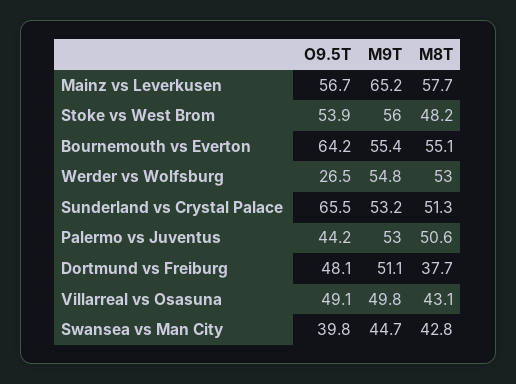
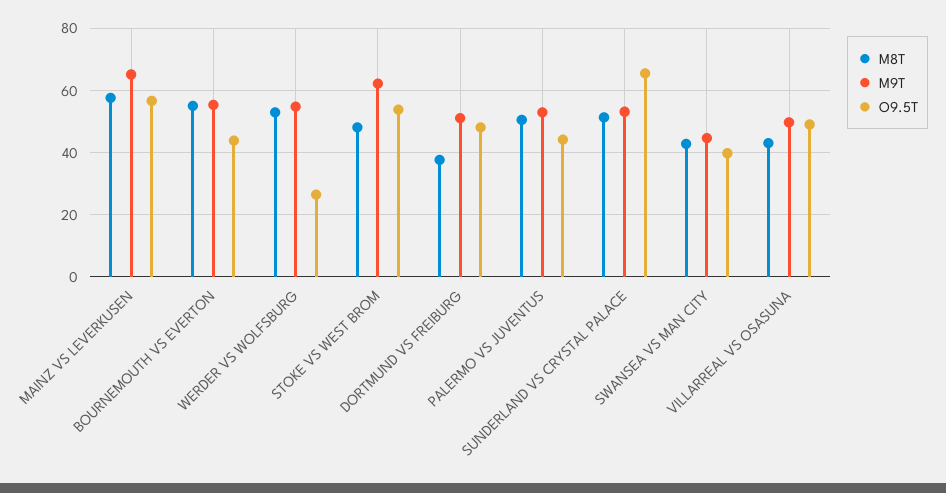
  {
    "O9.5T": {
      "Mainz vs Leverkusen": 56.7,
      "Stoke vs West Brom": 53.9,
-     "Bournemouth vs Everton": 64.2,
+     "Bournemouth vs Everton": 44,
      "Werder vs Wolfsburg": 26.5,
      "Sunderland vs Crystal Palace": 65.5,
      "Palermo vs Juventus": 44.2,
      "Dortmund vs Freiburg": 48.1,
      "Villarreal vs Osasuna": 49.1,
      "Swansea vs Man City": 39.8
    },
    "M9T": {
      "Mainz vs Leverkusen": 65.2,
-     "Stoke vs West Brom": 56,
+     "Stoke vs West Brom": 62,
      "Bournemouth vs Everton": 55.4,
      "Werder vs Wolfsburg": 54.8,
      "Sunderland vs Crystal Palace": 53.2,
      "Palermo vs Juventus": 53,
      "Dortmund vs Freiburg": 51.1,
      "Villarreal vs Osasuna": 49.8,
      "Swansea vs Man City": 44.7
    },
    "M8T": {
      "Mainz vs Leverkusen": 57.7,
      "Stoke vs West Brom": 48.2,
      "Bournemouth vs Everton": 55.1,
      "Werder vs Wolfsburg": 53,
      "Sunderland vs Crystal Palace": 51.3,
      "Palermo vs Juventus": 50.6,
      "Dortmund vs Freiburg": 37.7,
      "Villarreal vs Osasuna": 43.1,
      "Swansea vs Man City": 42.8
    }
  }

